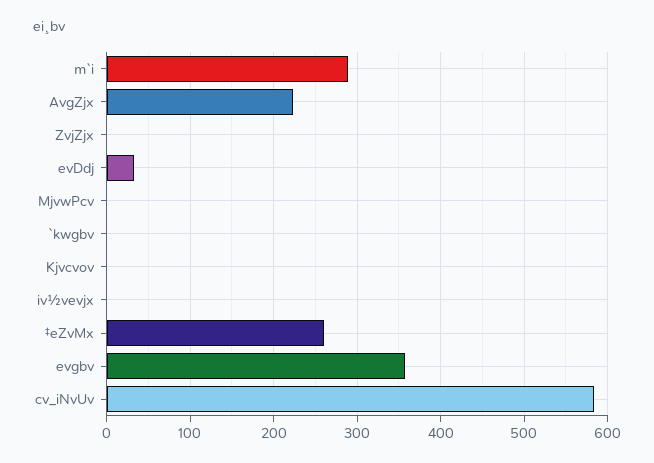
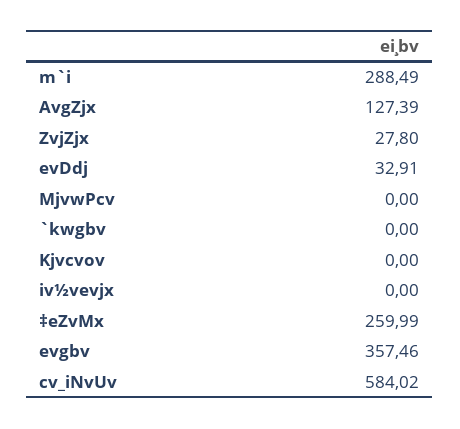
  {
    "m`i": 288.49,
-   "AvgZjx": 220,
+   "AvgZjx": 127.39,
-   "ZvjZjx": 0,
+   "ZvjZjx": 27.8,
    "evDdj": 32.91,
    "MjvwPcv": 0,
    "`kwgbv": 0,
    "Kjvcvov": 0,
    "iv½vevjx": 0,
    "‡eZvMx": 259.99,
    "evgbv": 357.46,
    "cv_iNvUv": 584.02
  }

